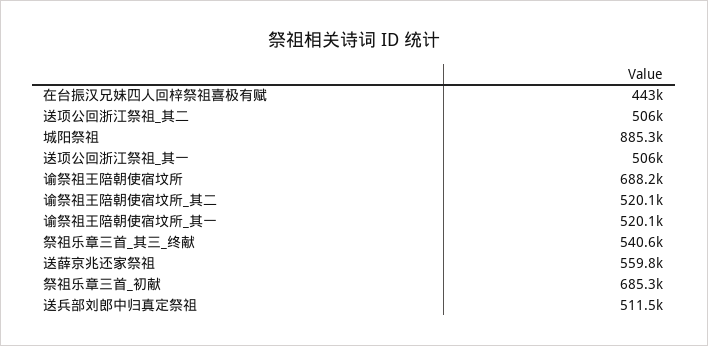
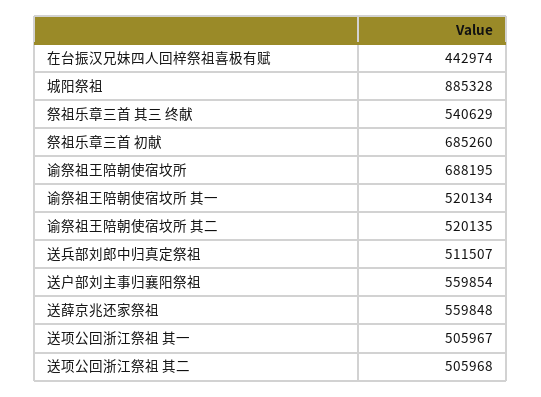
  {
    "在台振汉兄妹四人回梓祭祖喜极有赋": 442974,
    "送项公回浙江祭祖_其二": 505968,
    "城阳祭祖": 885328,
    "送项公回浙江祭祖_其一": 505967,
    "谕祭祖王陪朝使宿坟所": 688195,
    "谕祭祖王陪朝使宿坟所_其二": 520135,
    "谕祭祖王陪朝使宿坟所_其一": 520134,
    "祭祖乐章三首_其三_终献": 540629,
    "送薛京兆还家祭祖": 559848,
    "祭祖乐章三首_初献": 685260,
-   "送兵部刘郎中归真定祭祖": 511507
+   "送兵部刘郎中归真定祭祖": 511507,
+   "送户部刘主事归襄阳祭祖": 559854
  }

